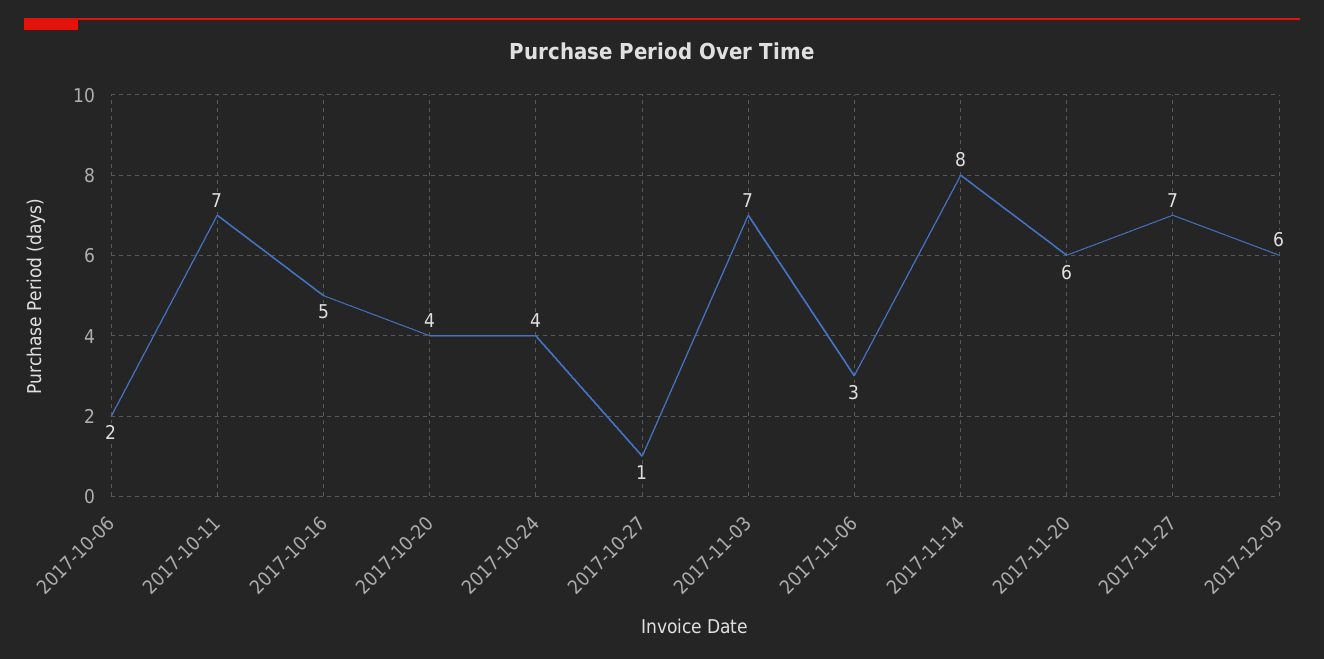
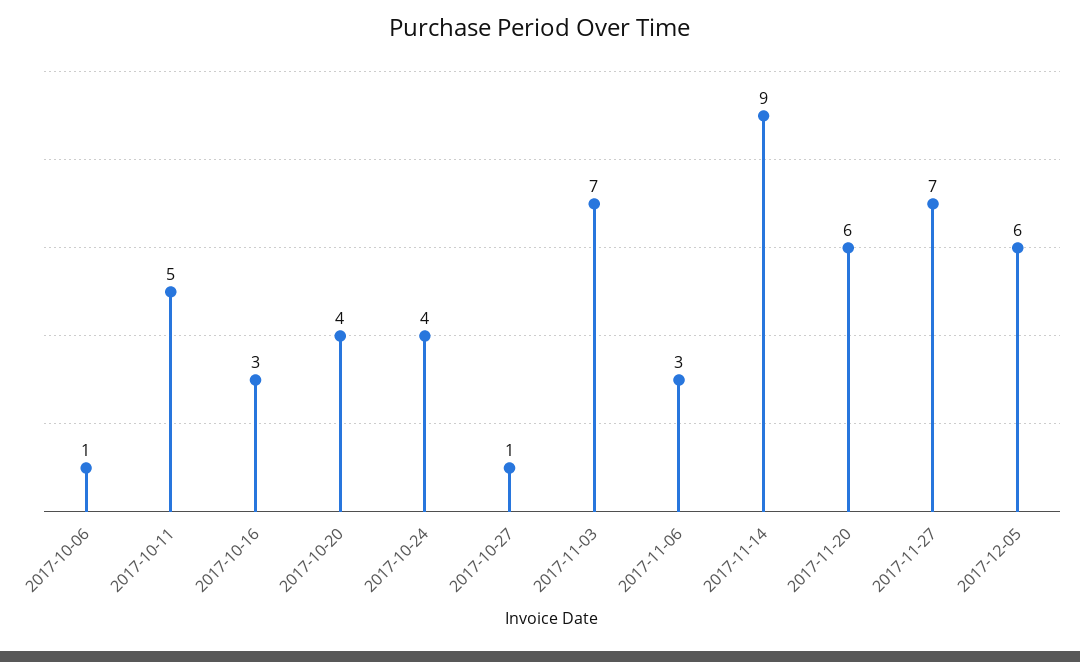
  {
-   "2017-10-06": 2,
+   "2017-10-06": 1,
-   "2017-10-11": 7,
+   "2017-10-11": 5,
-   "2017-10-16": 5,
+   "2017-10-16": 3,
    "2017-10-20": 4,
    "2017-10-24": 4,
    "2017-10-27": 1,
    "2017-11-03": 7,
    "2017-11-06": 3,
-   "2017-11-14": 8,
+   "2017-11-14": 9,
    "2017-11-20": 6,
    "2017-11-27": 7,
    "2017-12-05": 6
  }

